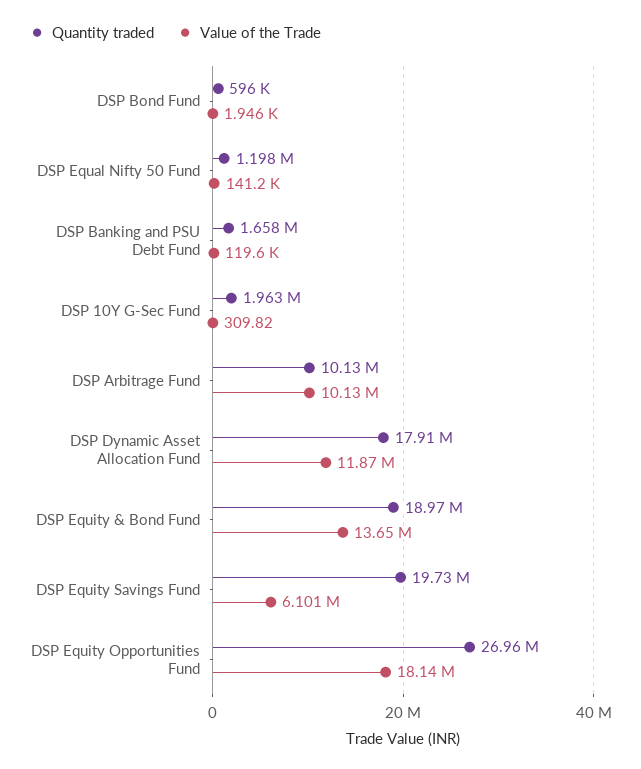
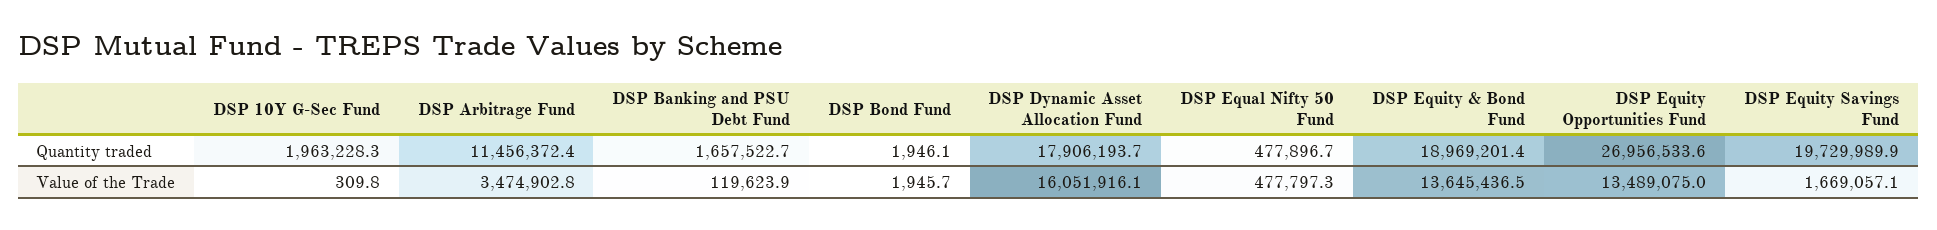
  {
    "Quantity traded": {
-     "DSP Bond Fund": 596000,
+     "DSP Bond Fund": 1946.1,
-     "DSP Equal Nifty 50 Fund": 1198000,
+     "DSP Equal Nifty 50 Fund": 477896.7,
      "DSP Banking and PSU Debt Fund": 1657522.7,
      "DSP 10Y G-Sec Fund": 1963228.3,
-     "DSP Arbitrage Fund": 10130000,
+     "DSP Arbitrage Fund": 11456372.4,
      "DSP Dynamic Asset Allocation Fund": 17906193.7,
      "DSP Equity & Bond Fund": 18969201.4,
      "DSP Equity Savings Fund": 19729989.9,
      "DSP Equity Opportunities Fund": 26956533.6
    },
    "Value of the Trade": {
      "DSP Bond Fund": 1945.7,
-     "DSP Equal Nifty 50 Fund": 141200,
+     "DSP Equal Nifty 50 Fund": 477797.3,
      "DSP Banking and PSU Debt Fund": 119623.9,
      "DSP 10Y G-Sec Fund": 309.82,
-     "DSP Arbitrage Fund": 10130000,
+     "DSP Arbitrage Fund": 3474902.8,
-     "DSP Dynamic Asset Allocation Fund": 11870000,
+     "DSP Dynamic Asset Allocation Fund": 16051916.1,
      "DSP Equity & Bond Fund": 13645436.5,
-     "DSP Equity Savings Fund": 6101000,
+     "DSP Equity Savings Fund": 1669057.1,
-     "DSP Equity Opportunities Fund": 18140000
+     "DSP Equity Opportunities Fund": 13489075
    }
  }

